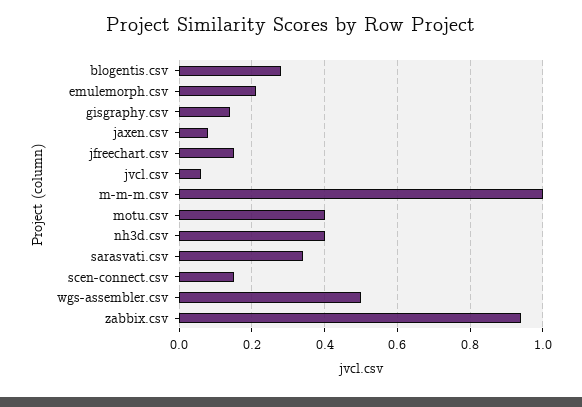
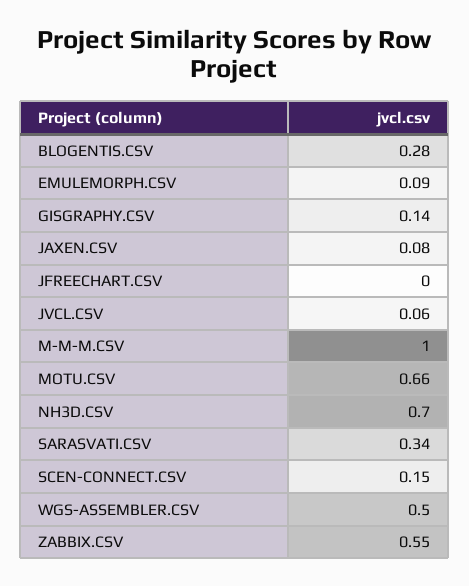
  {
    "blogentis.csv": 0.28,
-   "emulemorph.csv": 0.2,
+   "emulemorph.csv": 0.09,
    "gisgraphy.csv": 0.14,
    "jaxen.csv": 0.08,
-   "jfreechart.csv": 0.15,
+   "jfreechart.csv": 0,
    "jvcl.csv": 0.06,
    "m-m-m.csv": 1,
-   "motu.csv": 0.4,
+   "motu.csv": 0.66,
-   "nh3d.csv": 0.4,
+   "nh3d.csv": 0.7,
    "sarasvati.csv": 0.34,
    "scen-connect.csv": 0.15,
    "wgs-assembler.csv": 0.5,
-   "zabbix.csv": 0.95
+   "zabbix.csv": 0.55
  }

